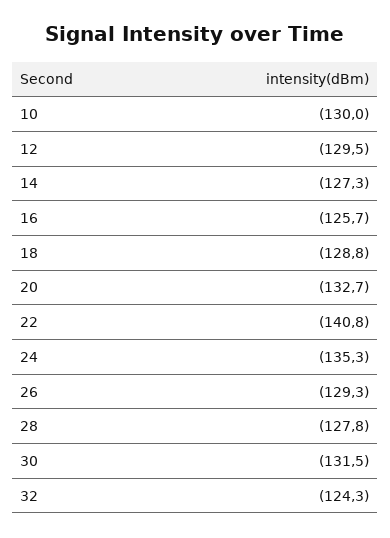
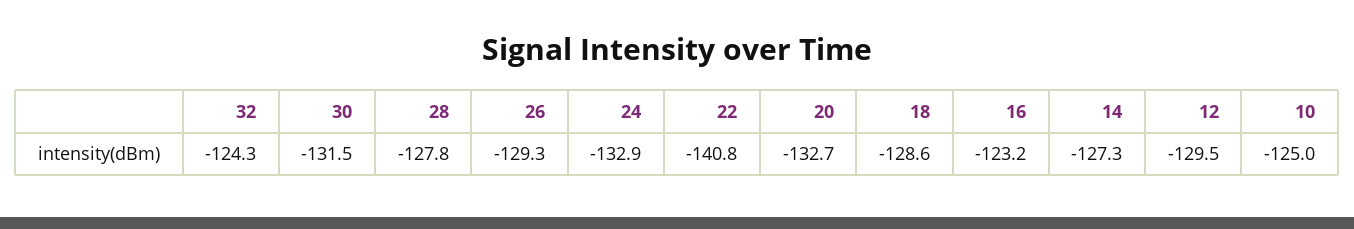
  {
-   "10": -130,
+   "10": -125,
    "12": -129.5,
    "14": -127.3,
-   "16": -125.7,
+   "16": -123.2,
-   "18": -128.8,
+   "18": -128.6,
    "20": -132.7,
    "22": -140.8,
-   "24": -135.3,
+   "24": -132.9,
    "26": -129.3,
    "28": -127.8,
    "30": -131.5,
    "32": -124.3
  }

